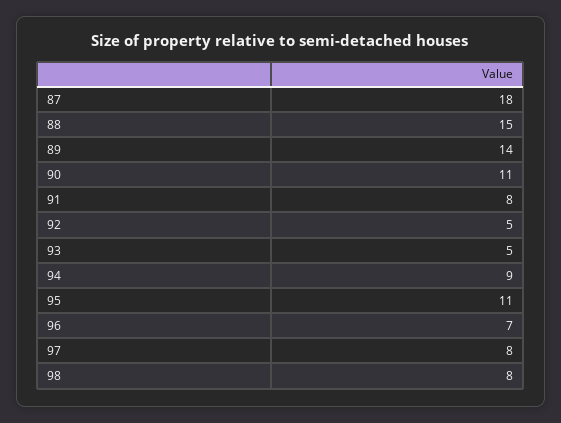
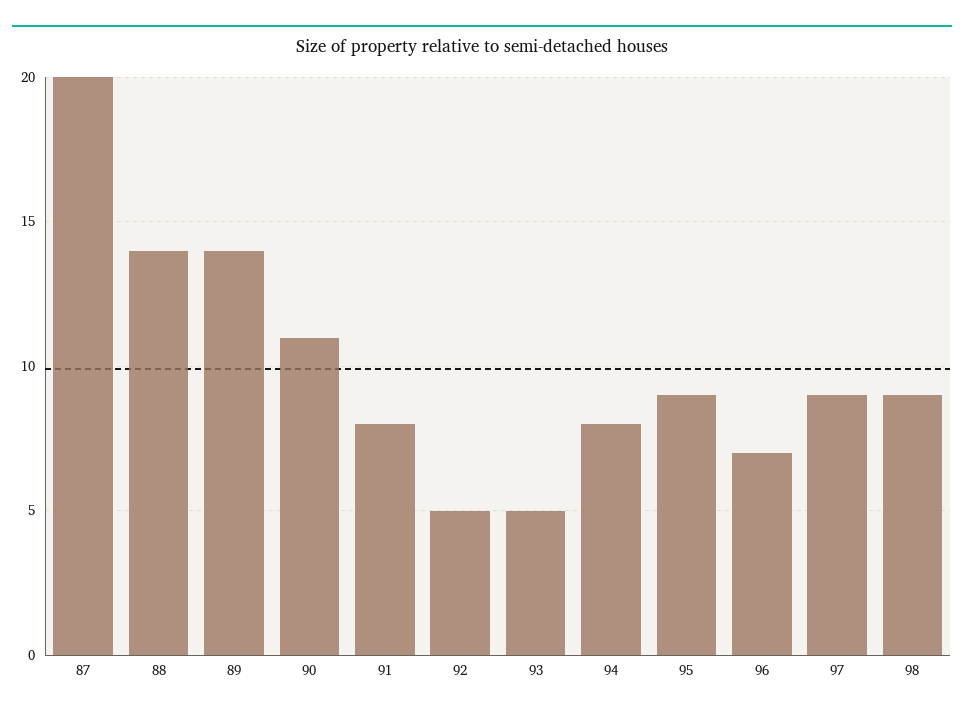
  {
-   "87": 18,
+   "87": 20,
-   "88": 15,
+   "88": 14,
    "89": 14,
    "90": 11,
    "91": 8,
    "92": 5,
    "93": 5,
-   "94": 9,
+   "94": 8,
-   "95": 11,
+   "95": 9,
    "96": 7,
-   "97": 8,
+   "97": 9,
-   "98": 8
+   "98": 9
  }

